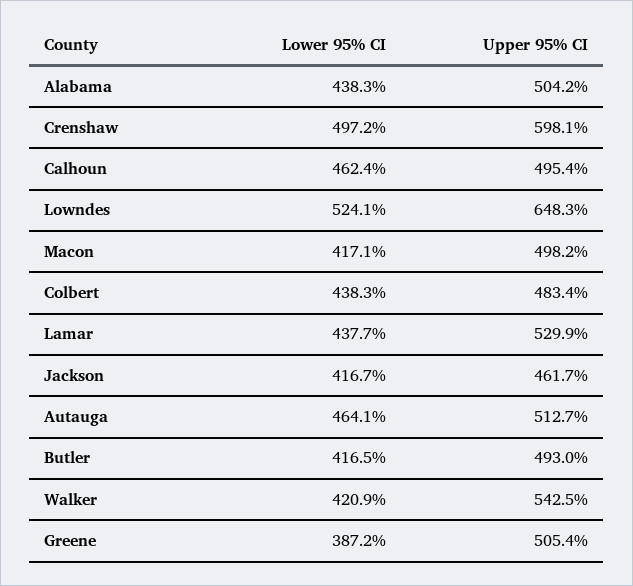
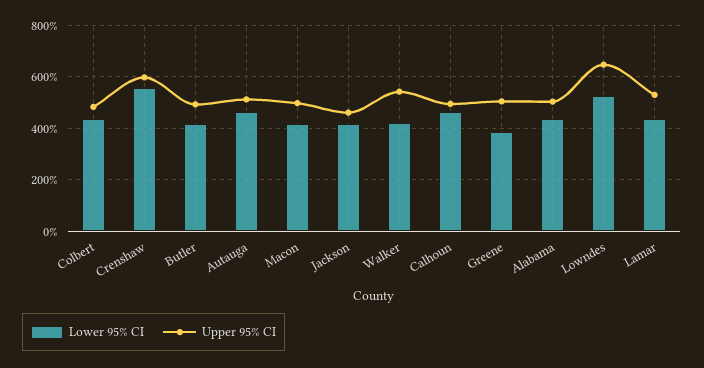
  {
    "Lower 95% CI": {
      "Alabama": 438.3,
-     "Crenshaw": 497.2,
+     "Crenshaw": 550,
      "Calhoun": 462.4,
      "Lowndes": 524.1,
      "Macon": 417.1,
      "Colbert": 438.3,
      "Lamar": 437.7,
      "Jackson": 416.7,
      "Autauga": 464.1,
      "Butler": 416.5,
      "Walker": 420.9,
      "Greene": 387.2
    },
    "Upper 95% CI": {
      "Alabama": 504.2,
      "Crenshaw": 598.1,
      "Calhoun": 495.4,
      "Lowndes": 648.3,
      "Macon": 498.2,
      "Colbert": 483.4,
      "Lamar": 529.9,
      "Jackson": 461.7,
      "Autauga": 512.7,
      "Butler": 493,
      "Walker": 542.5,
      "Greene": 505.4
    }
  }

